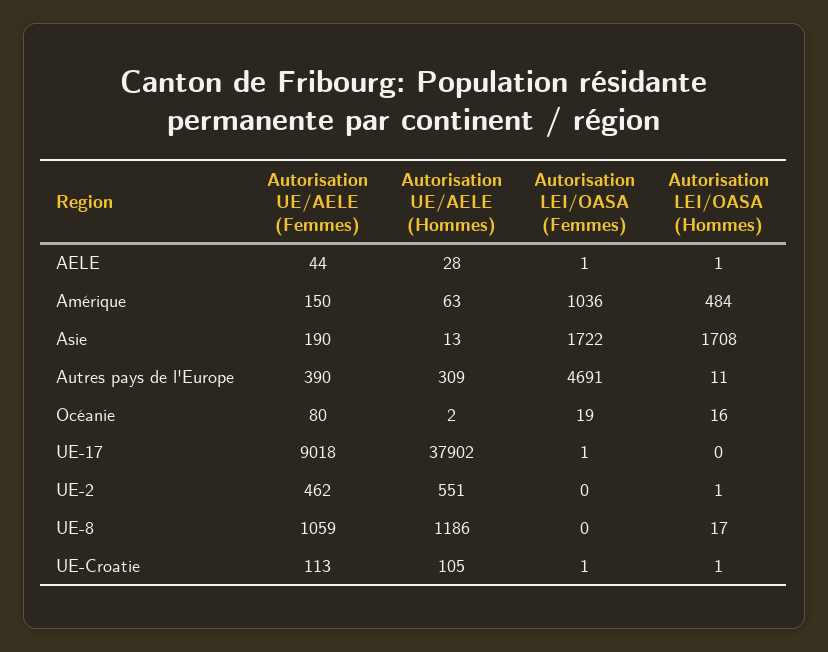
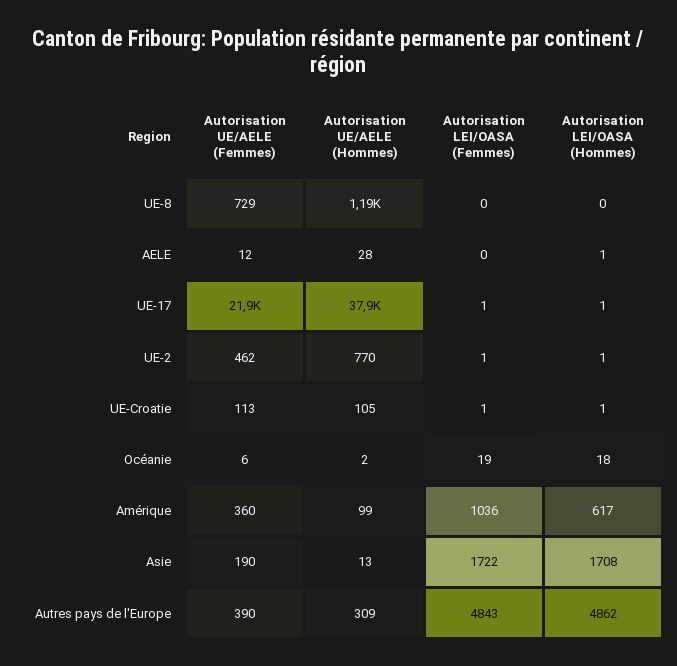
  {
    "Autorisation UE/AELE (Femmes)": {
-     "AELE": 44,
+     "AELE": 12,
-     "Amérique": 150,
+     "Amérique": 360,
      "Asie": 190,
      "Autres pays de l'Europe": 390,
-     "Océanie": 80,
+     "Océanie": 6,
-     "UE-17": 9018,
+     "UE-17": 21900,
      "UE-2": 462,
-     "UE-8": 1059,
+     "UE-8": 729,
      "UE-Croatie": 113
    },
    "Autorisation UE/AELE (Hommes)": {
      "AELE": 28,
-     "Amérique": 63,
+     "Amérique": 99,
      "Asie": 13,
      "Autres pays de l'Europe": 309,
      "Océanie": 2,
      "UE-17": 37902,
-     "UE-2": 551,
+     "UE-2": 770,
      "UE-8": 1186,
      "UE-Croatie": 105
    },
    "Autorisation LEI/OASA (Femmes)": {
-     "AELE": 1,
+     "AELE": 0,
      "Amérique": 1036,
      "Asie": 1722,
-     "Autres pays de l'Europe": 4691,
+     "Autres pays de l'Europe": 4843,
      "Océanie": 19,
      "UE-17": 1,
-     "UE-2": 0,
+     "UE-2": 1,
      "UE-8": 0,
      "UE-Croatie": 1
    },
    "Autorisation LEI/OASA (Hommes)": {
      "AELE": 1,
-     "Amérique": 484,
+     "Amérique": 617,
      "Asie": 1708,
-     "Autres pays de l'Europe": 11,
+     "Autres pays de l'Europe": 4862,
-     "Océanie": 16,
+     "Océanie": 18,
-     "UE-17": 0,
+     "UE-17": 1,
      "UE-2": 1,
-     "UE-8": 17,
+     "UE-8": 0,
      "UE-Croatie": 1
    }
  }

